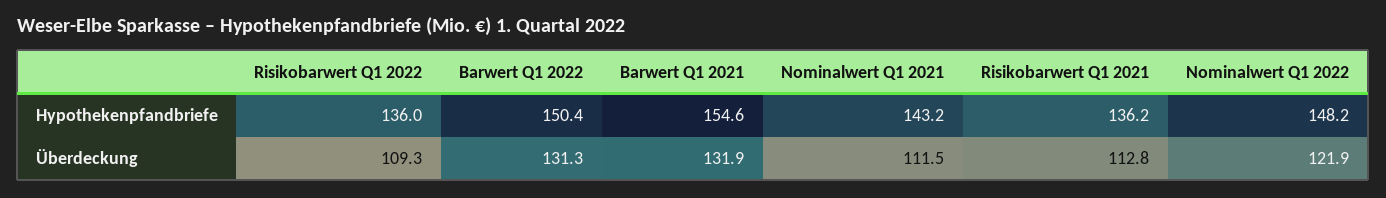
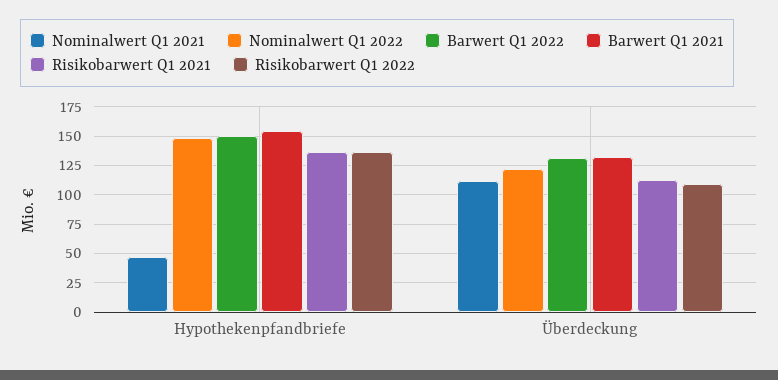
  {
    "Risikobarwert Q1 2022": {
      "Hypothekenpfandbriefe": 136,
      "Überdeckung": 109.3
    },
    "Barwert Q1 2022": {
      "Hypothekenpfandbriefe": 150.4,
      "Überdeckung": 131.3
    },
    "Barwert Q1 2021": {
      "Hypothekenpfandbriefe": 154.6,
      "Überdeckung": 131.9
    },
    "Nominalwert Q1 2021": {
-     "Hypothekenpfandbriefe": 143.2,
+     "Hypothekenpfandbriefe": 50,
      "Überdeckung": 111.5
    },
    "Risikobarwert Q1 2021": {
      "Hypothekenpfandbriefe": 136.2,
      "Überdeckung": 112.8
    },
    "Nominalwert Q1 2022": {
      "Hypothekenpfandbriefe": 148.2,
      "Überdeckung": 121.9
    }
  }

